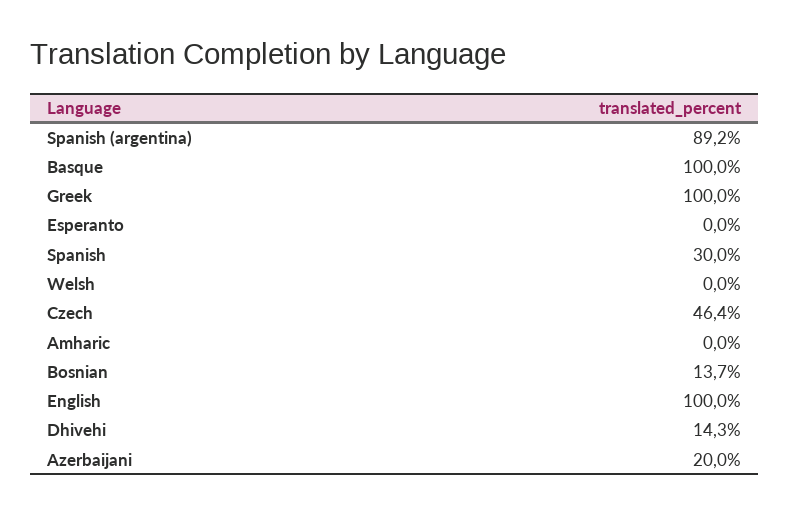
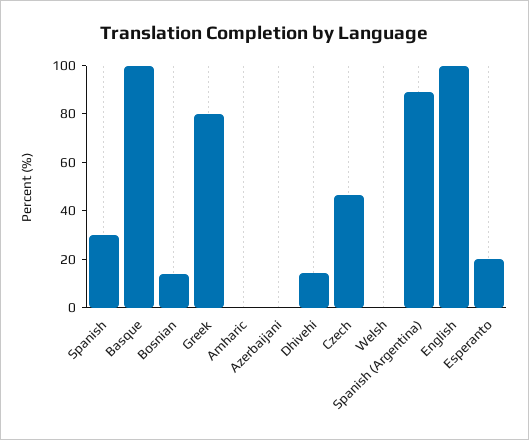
  {
    "Spanish (argentina)": 89.2,
    "Basque": 100,
-   "Greek": 100,
+   "Greek": 80,
-   "Esperanto": 0,
+   "Esperanto": 20,
    "Spanish": 30,
    "Welsh": 0,
    "Czech": 46.4,
    "Amharic": 0,
    "Bosnian": 13.7,
    "English": 100,
    "Dhivehi": 14.3,
-   "Azerbaijani": 20
+   "Azerbaijani": 0
  }

